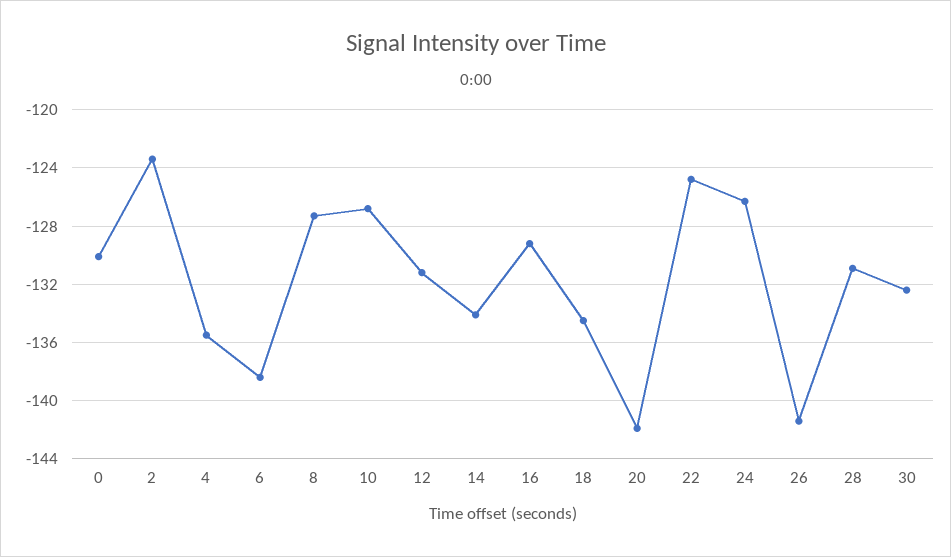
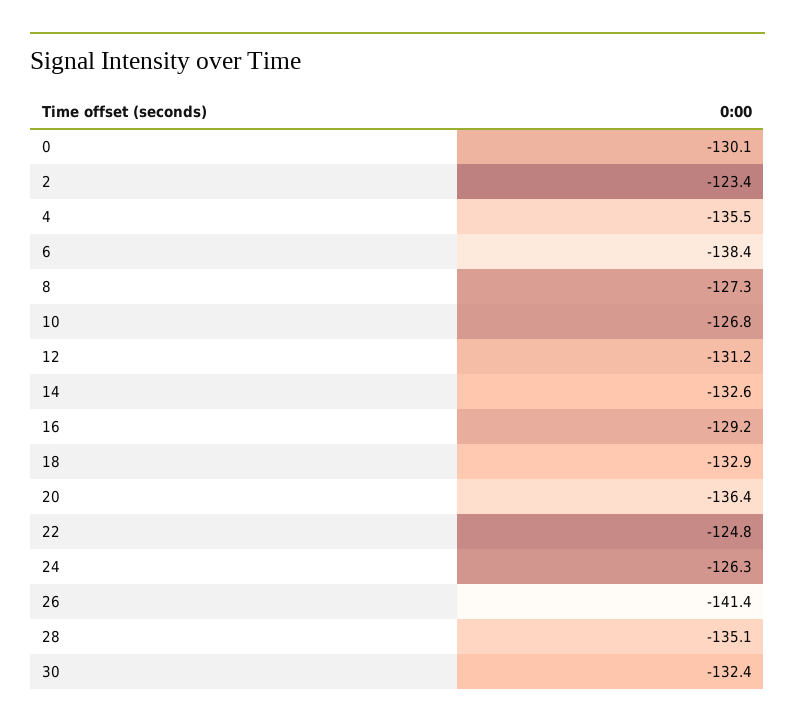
  {
    "0": -130.1,
    "2": -123.4,
    "4": -135.5,
    "6": -138.4,
    "8": -127.3,
    "10": -126.8,
    "12": -131.2,
-   "14": -134,
+   "14": -132.6,
    "16": -129.2,
-   "18": -134.5,
+   "18": -132.9,
-   "20": -142,
+   "20": -136.4,
    "22": -124.8,
    "24": -126.3,
    "26": -141.4,
-   "28": -131,
+   "28": -135.1,
    "30": -132.4
  }

